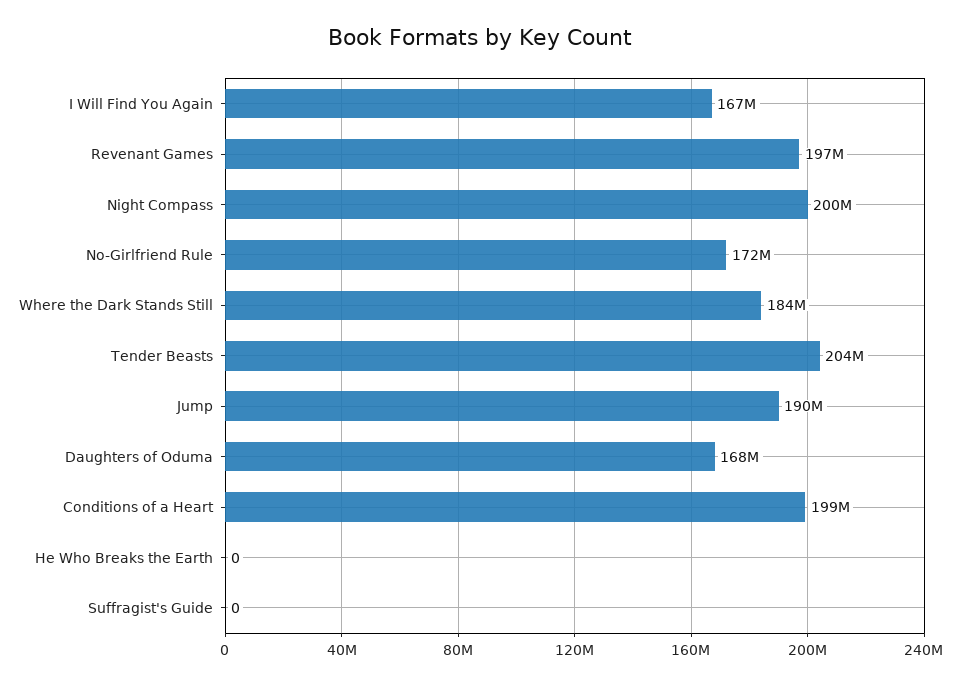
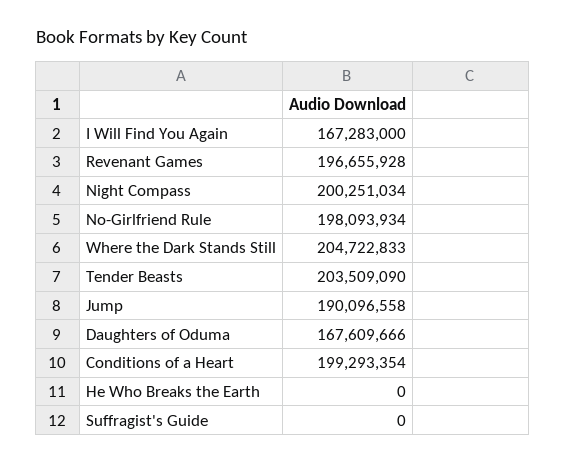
  {
    "I Will Find You Again": 167283000,
    "Revenant Games": 196655928,
    "Night Compass": 200251034,
-   "No-Girlfriend Rule": 172000000,
+   "No-Girlfriend Rule": 198093934,
-   "Where the Dark Stands Still": 184000000,
+   "Where the Dark Stands Still": 204722833,
    "Tender Beasts": 203509090,
    "Jump": 190096558,
    "Daughters of Oduma": 167609666,
    "Conditions of a Heart": 199293354,
    "He Who Breaks the Earth": 0,
    "Suffragist's Guide": 0
  }

